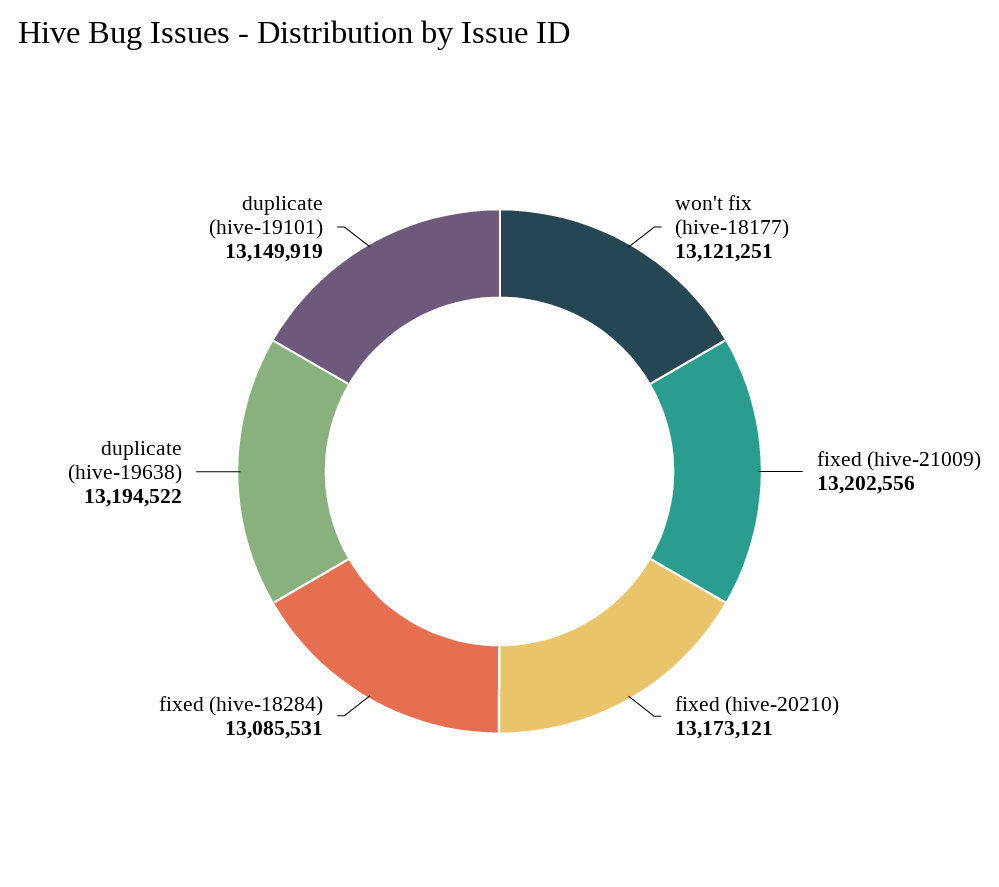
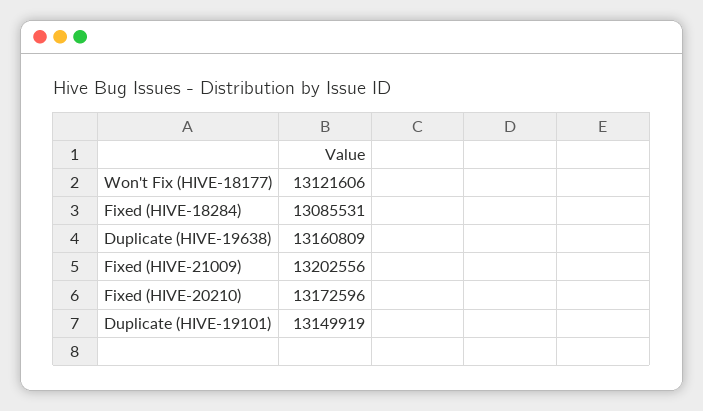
  {
-   "won't fix (hive-18177)": 13121251,
+   "won't fix (hive-18177)": 13121606,
    "fixed (hive-21009)": 13202556,
-   "fixed (hive-20210)": 13173121,
+   "fixed (hive-20210)": 13172596,
    "fixed (hive-18284)": 13085531,
-   "duplicate (hive-19638)": 13194522,
+   "duplicate (hive-19638)": 13160809,
    "duplicate (hive-19101)": 13149919
  }

